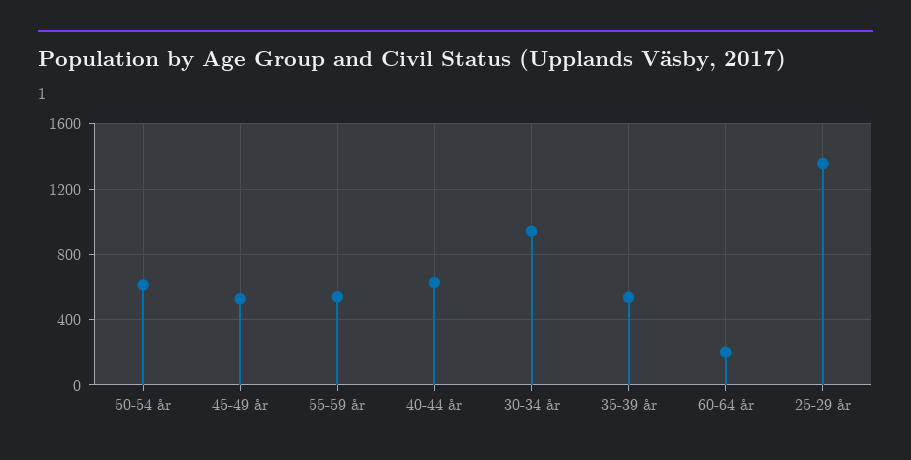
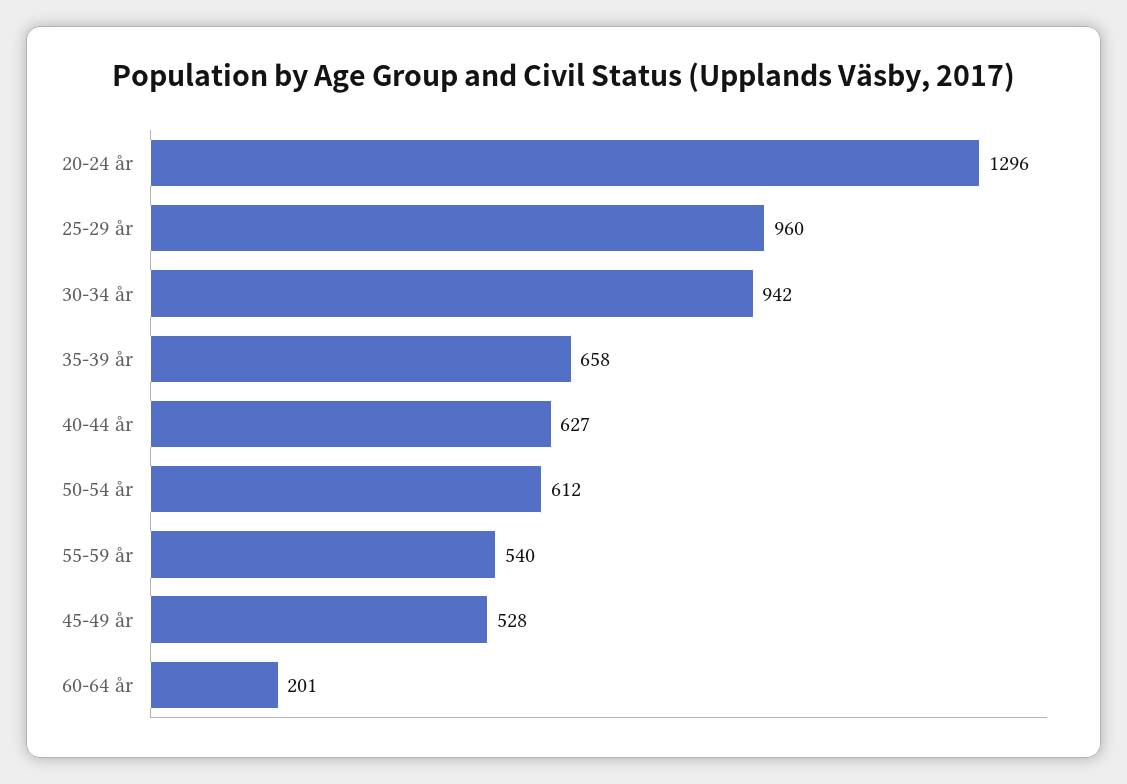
  {
    "50-54 år": 612,
    "45-49 år": 528,
    "55-59 år": 540,
    "40-44 år": 627,
    "30-34 år": 942,
-   "35-39 år": 550,
+   "35-39 år": 658,
    "60-64 år": 201,
-   "25-29 år": 1350
+   "25-29 år": 960,
+   "20-24 år": 1296
  }

